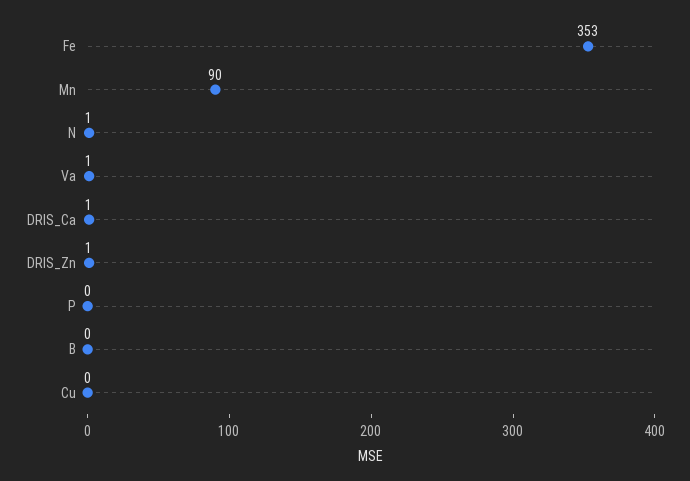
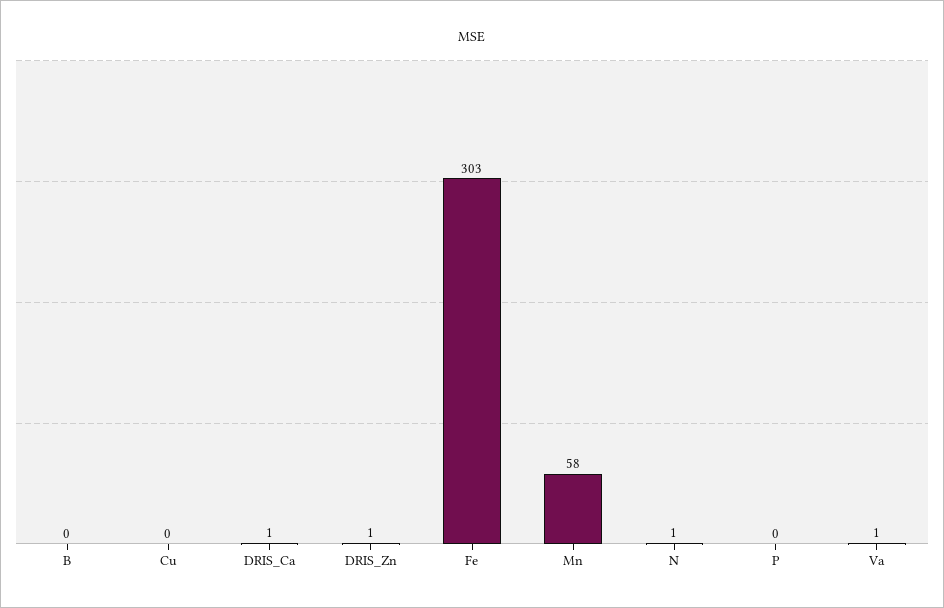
  {
-   "Fe": 353,
+   "Fe": 303,
-   "Mn": 90,
+   "Mn": 58,
    "N": 1,
    "Va": 1,
    "DRIS_Ca": 1,
    "DRIS_Zn": 1,
    "P": 0,
    "B": 0,
    "Cu": 0
  }

